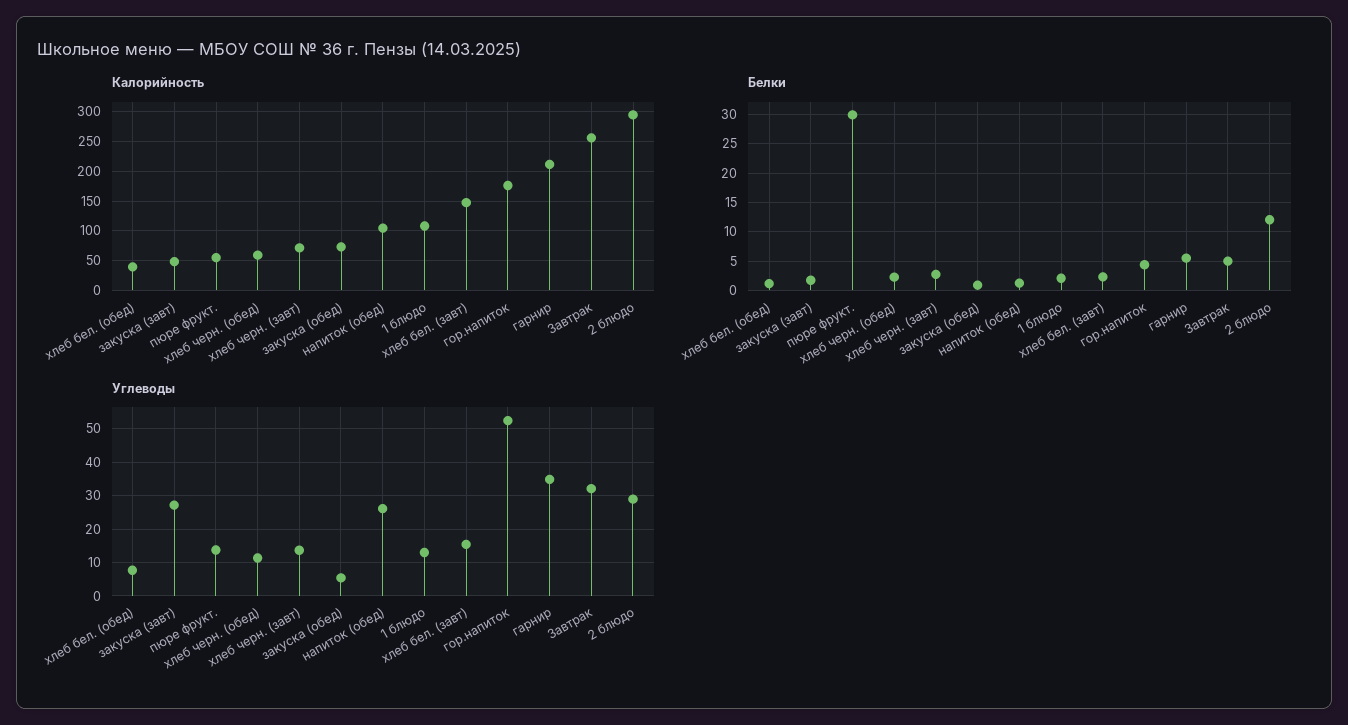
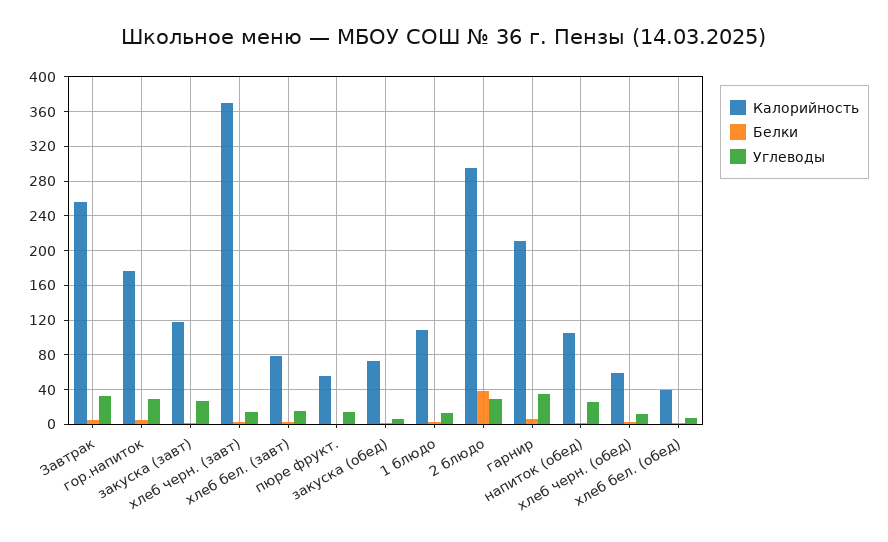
  {
    "Калорийность": {
      "хлеб бел. (обед)": 40,
-     "закуска (завт)": 50,
+     "закуска (завт)": 120,
      "пюре фрукт.": 60,
      "хлеб черн. (обед)": 60,
-     "хлеб черн. (завт)": 75,
+     "хлеб черн. (завт)": 370,
      "закуска (обед)": 70,
      "напиток (обед)": 100,
      "1 блюдо": 110,
-     "хлеб бел. (завт)": 150,
+     "хлеб бел. (завт)": 80,
      "гор.напиток": 180,
      "гарнир": 210,
      "Завтрак": 260,
      "2 блюдо": 290
    },
    "Белки": {
      "хлеб бел. (обед)": 0,
      "закуска (завт)": 2.5,
-     "пюре фрукт.": 30,
+     "пюре фрукт.": 0,
      "хлеб черн. (обед)": 2.5,
      "хлеб черн. (завт)": 2.5,
      "закуска (обед)": 0,
      "напиток (обед)": 0,
      "1 блюдо": 2.5,
      "хлеб бел. (завт)": 2.5,
      "гор.напиток": 5,
      "гарнир": 5,
      "Завтрак": 5,
-     "2 блюдо": 12.5
+     "2 блюдо": 40
    },
    "Углеводы": {
      "хлеб бел. (обед)": 8,
      "закуска (завт)": 28,
      "пюре фрукт.": 14,
      "хлеб черн. (обед)": 12,
      "хлеб черн. (завт)": 14,
      "закуска (обед)": 6,
      "напиток (обед)": 26,
      "1 блюдо": 14,
      "хлеб бел. (завт)": 16,
-     "гор.напиток": 52,
+     "гор.напиток": 30,
      "гарнир": 34,
      "Завтрак": 32,
      "2 блюдо": 28
    }
  }

